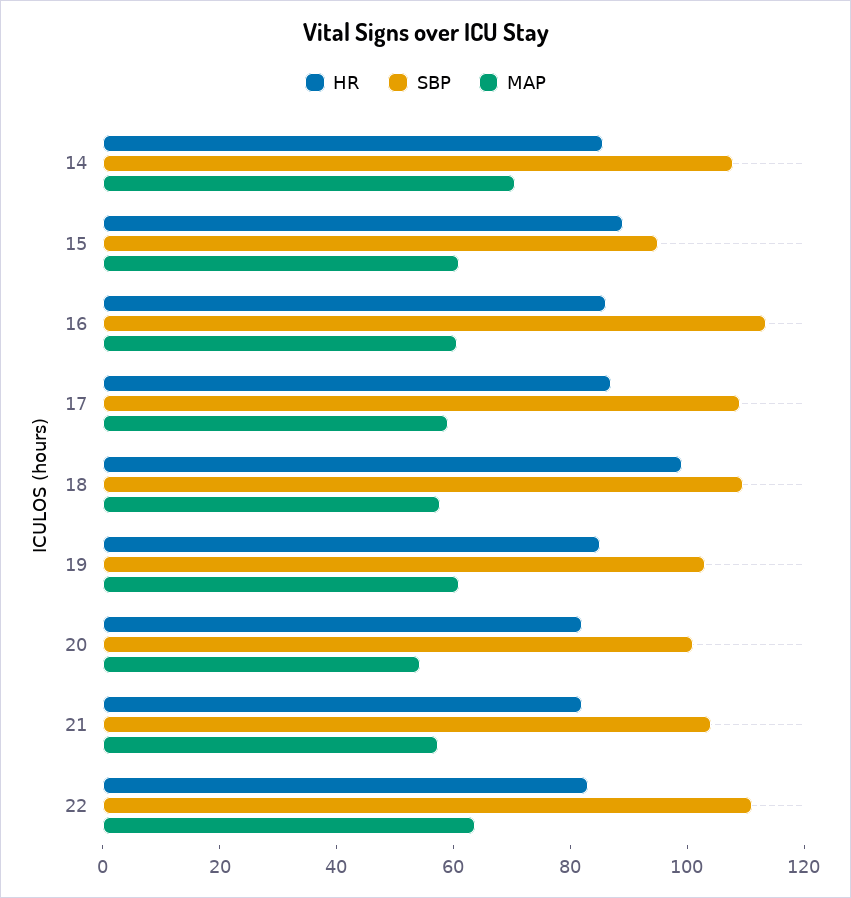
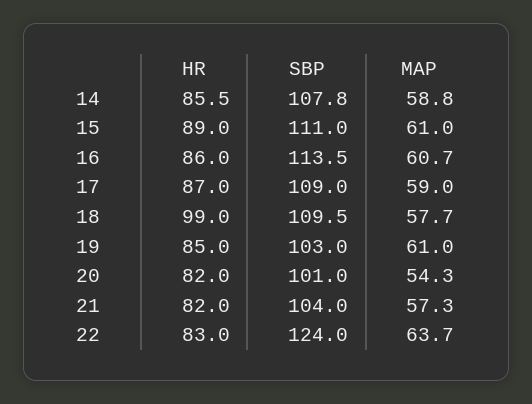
  {
    "HR": {
      "14": 85.5,
      "15": 89,
      "16": 86,
      "17": 87,
      "18": 99,
      "19": 85,
      "20": 82,
      "21": 82,
      "22": 83
    },
    "SBP": {
      "14": 107.8,
-     "15": 95,
+     "15": 111,
      "16": 113.5,
      "17": 109,
      "18": 109.5,
      "19": 103,
      "20": 101,
      "21": 104,
-     "22": 110
+     "22": 124
    },
    "MAP": {
-     "14": 70,
+     "14": 58.8,
      "15": 61,
      "16": 60.7,
      "17": 59,
      "18": 57.7,
      "19": 61,
      "20": 54.3,
      "21": 57.3,
      "22": 63.7
    }
  }

